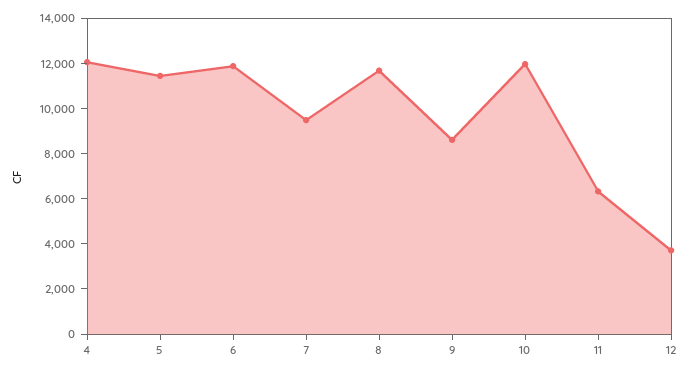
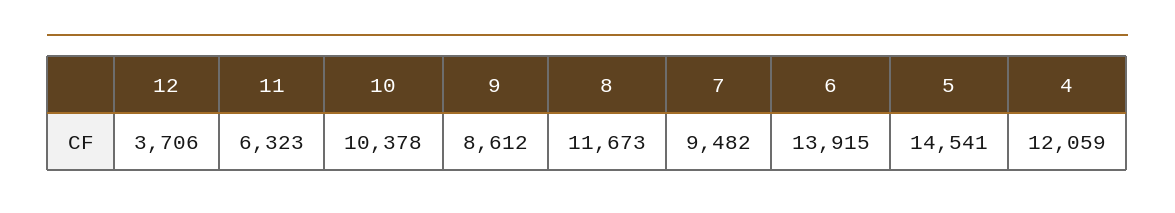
  {
    "4": 12059,
-   "5": 11500,
+   "5": 14541,
-   "6": 12000,
+   "6": 13915,
    "7": 9482,
    "8": 11673,
    "9": 8612,
-   "10": 12000,
+   "10": 10378,
    "11": 6323,
    "12": 3706
  }

